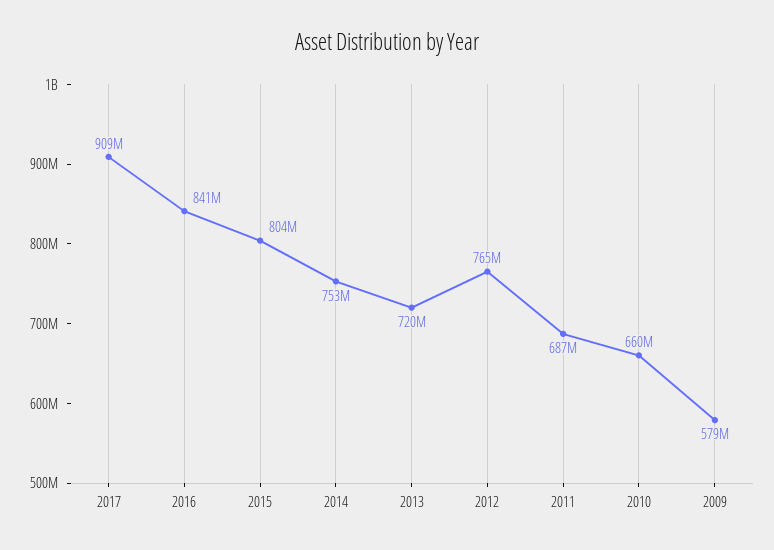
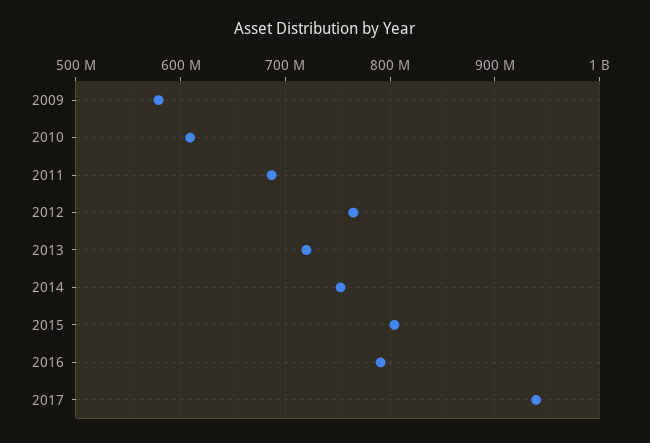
  {
-   "2017": 909000000,
+   "2017": 940000000,
-   "2016": 841000000,
+   "2016": 790000000,
    "2015": 804000000,
    "2014": 753000000,
    "2013": 720000000,
    "2012": 765000000,
    "2011": 687000000,
-   "2010": 660000000,
+   "2010": 610000000,
    "2009": 579000000
  }

